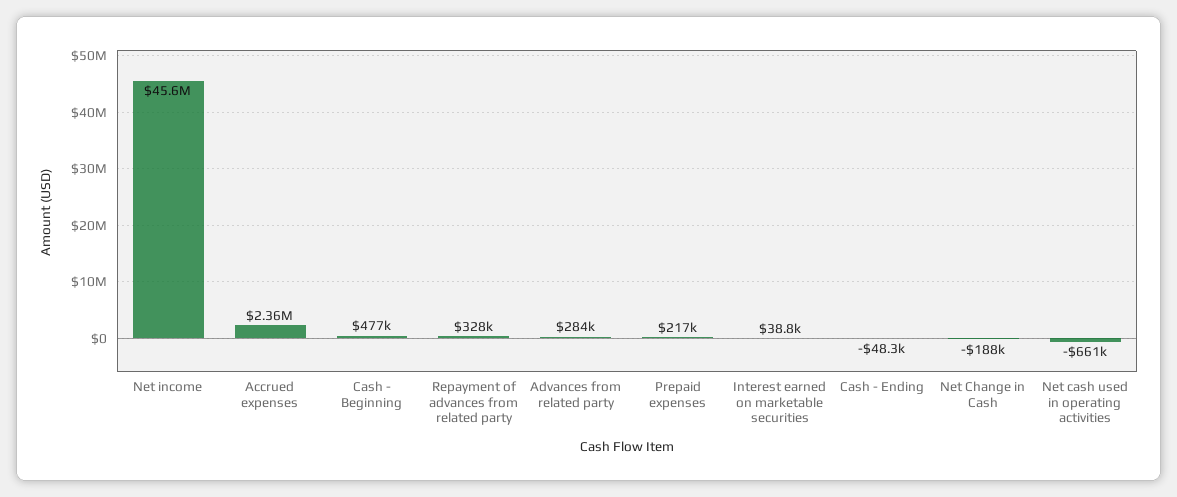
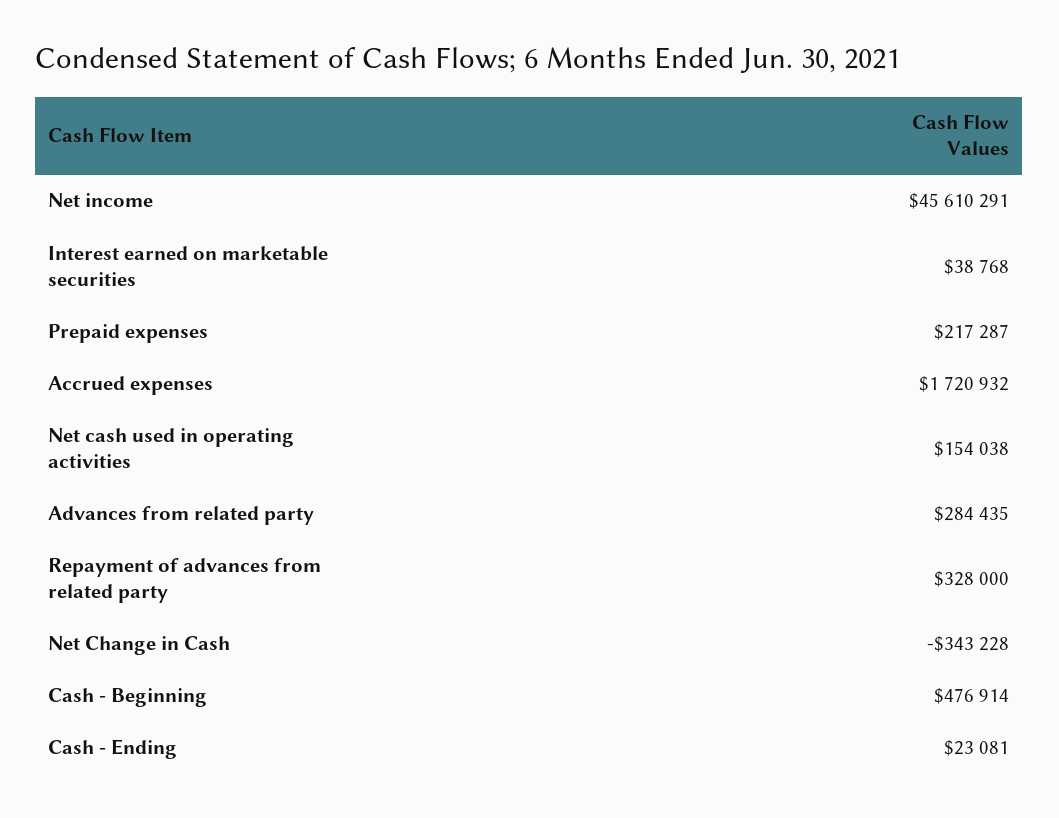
  {
    "Net income": 45610291,
-   "Accrued expenses": 2360000,
+   "Accrued expenses": 1720932,
    "Cash - Beginning": 476914,
    "Repayment of advances from related party": 328000,
    "Advances from related party": 284435,
    "Prepaid expenses": 217287,
    "Interest earned on marketable securities": 38768,
-   "Cash - Ending": -48300,
+   "Cash - Ending": 23081,
-   "Net Change in Cash": -188000,
+   "Net Change in Cash": -343228,
-   "Net cash used in operating activities": -661000
+   "Net cash used in operating activities": 154038
  }

